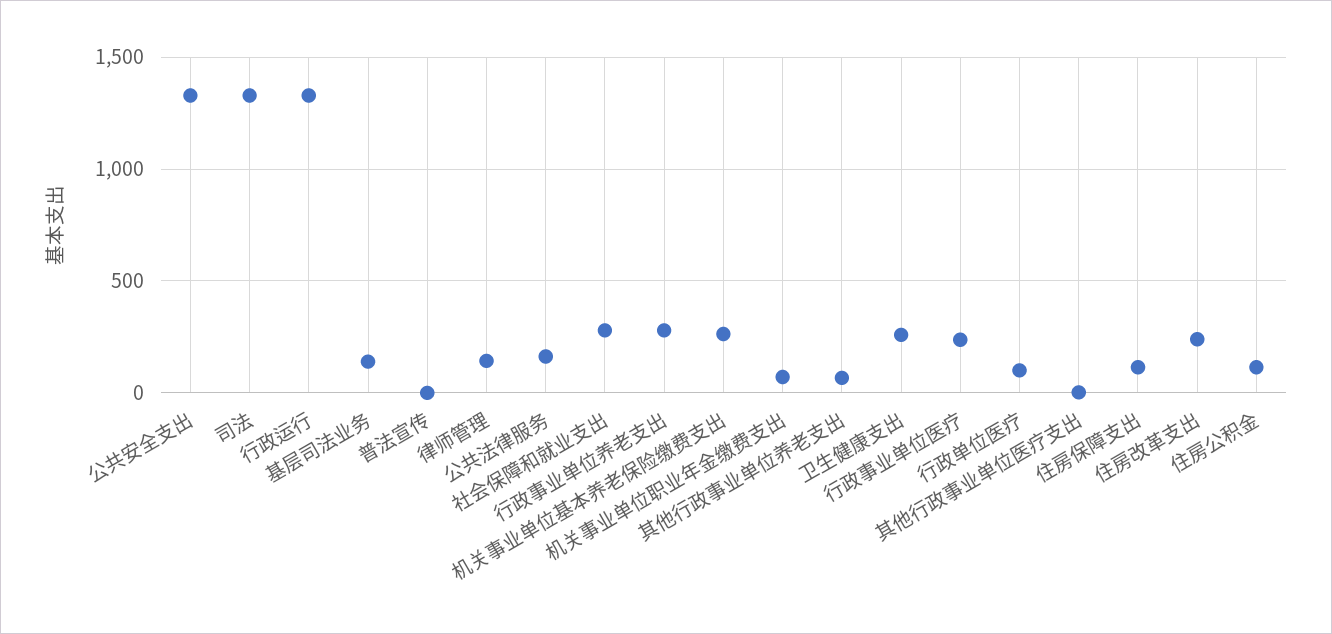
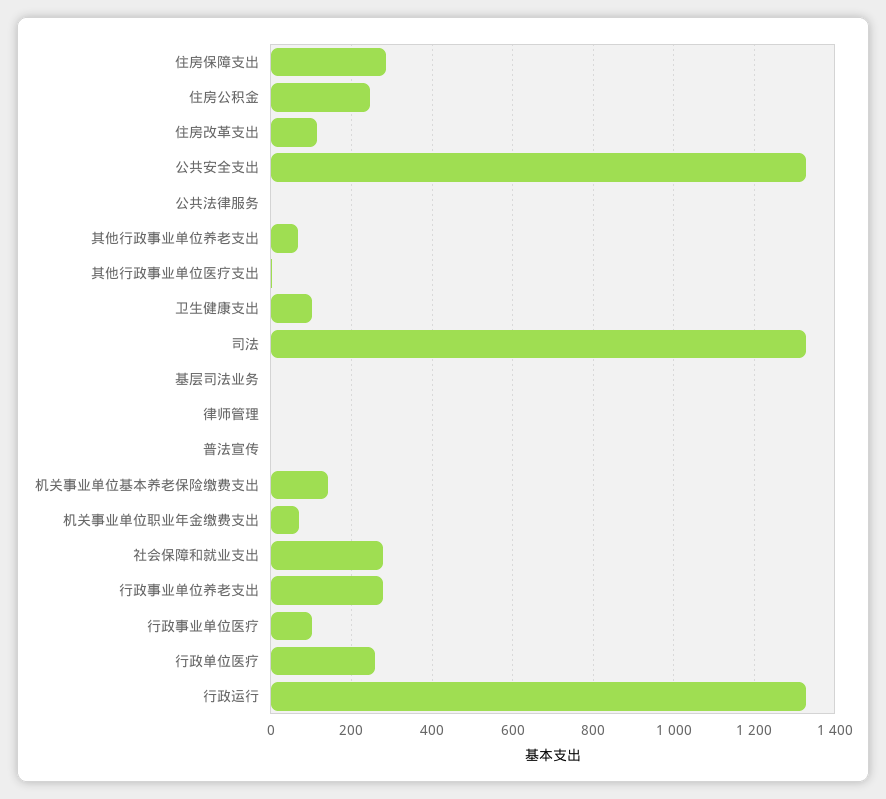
  {
    "公共安全支出": 1320,
    "司法": 1320,
    "行政运行": 1320,
-   "基层司法业务": 150,
+   "基层司法业务": 0,
    "普法宣传": 0,
-   "律师管理": 150,
+   "律师管理": 0,
-   "公共法律服务": 150,
+   "公共法律服务": 0,
    "社会保障和就业支出": 280,
    "行政事业单位养老支出": 280,
-   "机关事业单位基本养老保险缴费支出": 250,
+   "机关事业单位基本养老保险缴费支出": 140,
    "机关事业单位职业年金缴费支出": 80,
    "其他行政事业单位养老支出": 60,
-   "卫生健康支出": 250,
+   "卫生健康支出": 100,
-   "行政事业单位医疗": 250,
+   "行政事业单位医疗": 100,
-   "行政单位医疗": 100,
+   "行政单位医疗": 260,
    "其他行政事业单位医疗支出": 0,
-   "住房保障支出": 100,
+   "住房保障支出": 280,
-   "住房改革支出": 250,
+   "住房改革支出": 120,
-   "住房公积金": 100
+   "住房公积金": 240
  }

